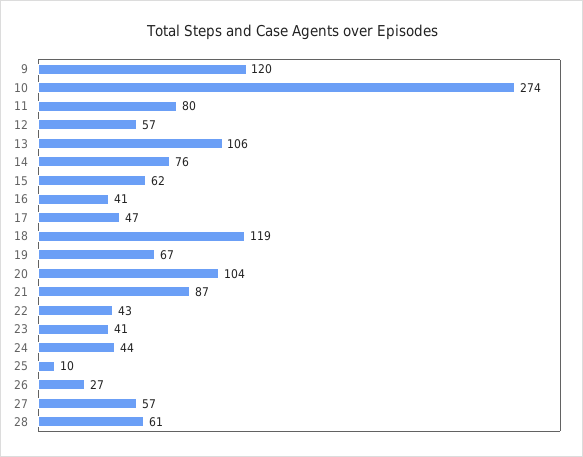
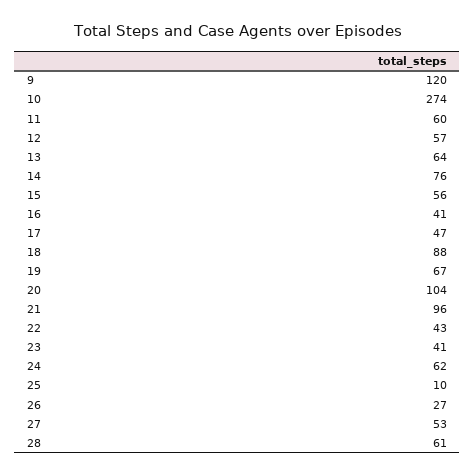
  {
    "9": 120,
    "10": 274,
-   "11": 80,
+   "11": 60,
    "12": 57,
-   "13": 106,
+   "13": 64,
    "14": 76,
-   "15": 62,
+   "15": 56,
    "16": 41,
    "17": 47,
-   "18": 119,
+   "18": 88,
    "19": 67,
    "20": 104,
-   "21": 87,
+   "21": 96,
    "22": 43,
    "23": 41,
-   "24": 44,
+   "24": 62,
    "25": 10,
    "26": 27,
-   "27": 57,
+   "27": 53,
    "28": 61
  }

